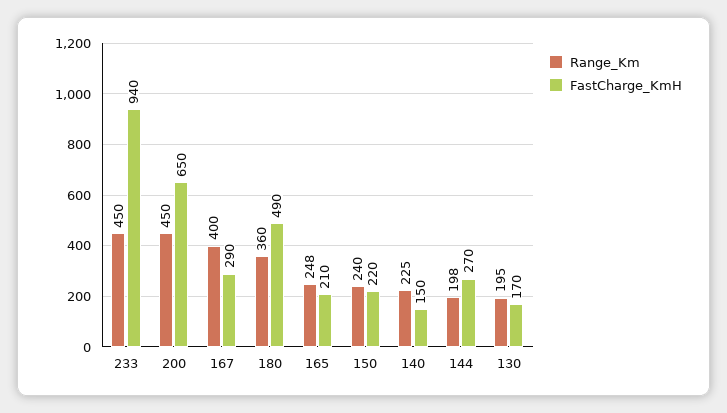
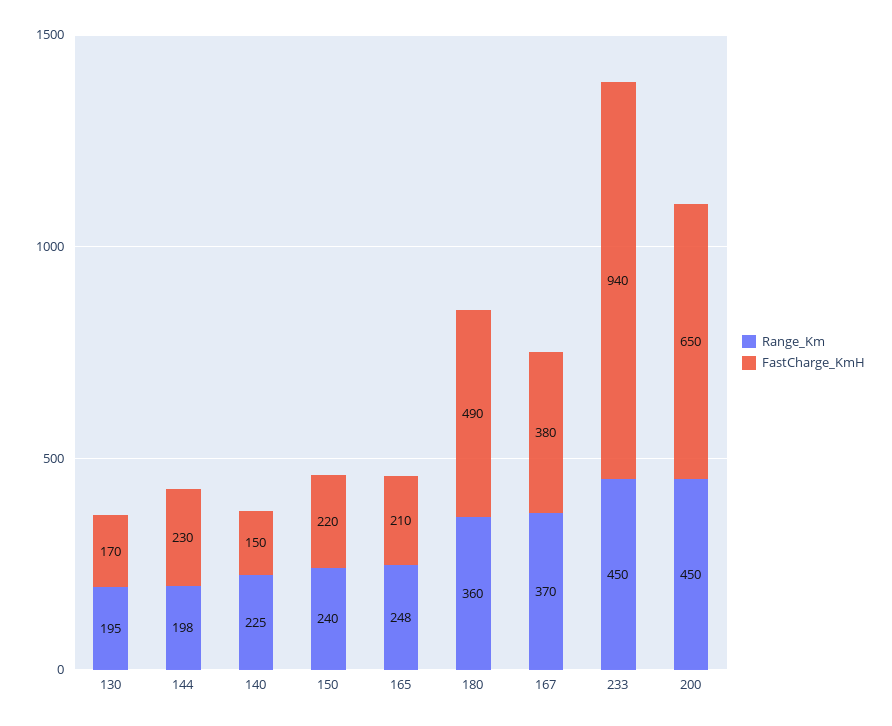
  {
    "Range_Km": {
      "233": 450,
      "200": 450,
-     "167": 400,
+     "167": 370,
      "180": 360,
      "165": 248,
      "150": 240,
      "140": 225,
      "144": 198,
      "130": 195
    },
    "FastCharge_KmH": {
      "233": 940,
      "200": 650,
-     "167": 290,
+     "167": 380,
      "180": 490,
      "165": 210,
      "150": 220,
      "140": 150,
-     "144": 270,
+     "144": 230,
      "130": 170
    }
  }

